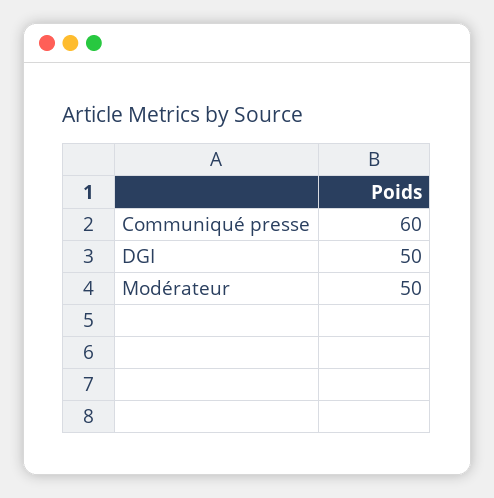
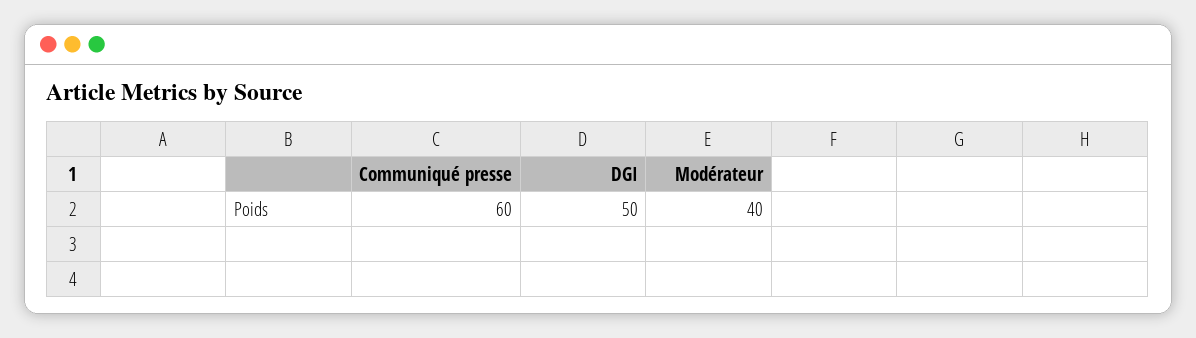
  {
    "Communiqué presse": 60,
    "DGI": 50,
-   "Modérateur": 50
+   "Modérateur": 40
  }

